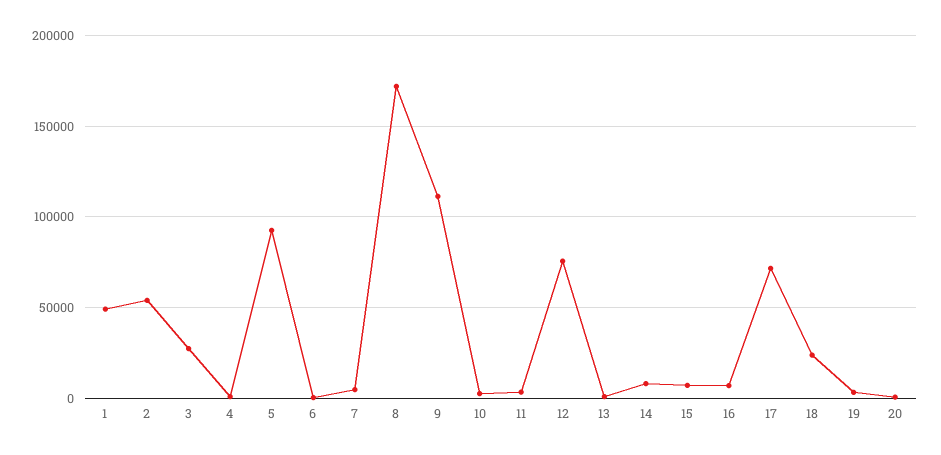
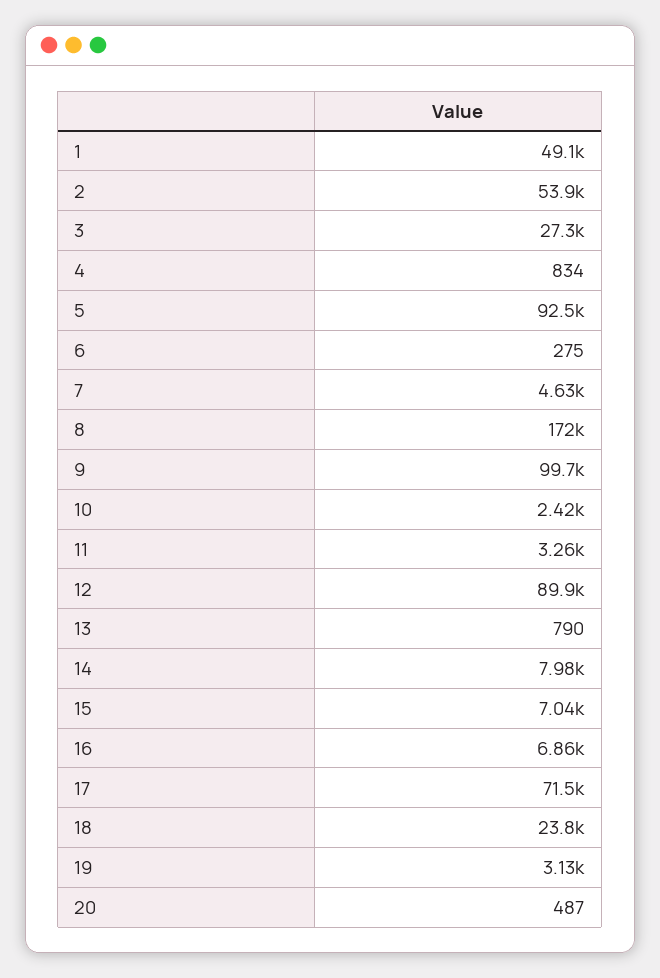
  {
    "1": 49100,
    "2": 53900,
    "3": 27300,
    "4": 834,
    "5": 92500,
    "6": 275,
    "7": 4630,
    "8": 172000,
-   "9": 110000,
+   "9": 99700,
    "10": 2420,
    "11": 3260,
-   "12": 75000,
+   "12": 89900,
    "13": 790,
    "14": 7980,
    "15": 7040,
    "16": 6860,
    "17": 71500,
    "18": 23800,
    "19": 3130,
    "20": 487
  }

